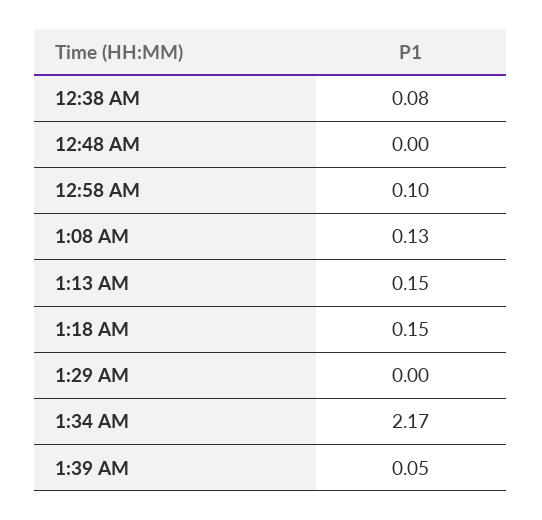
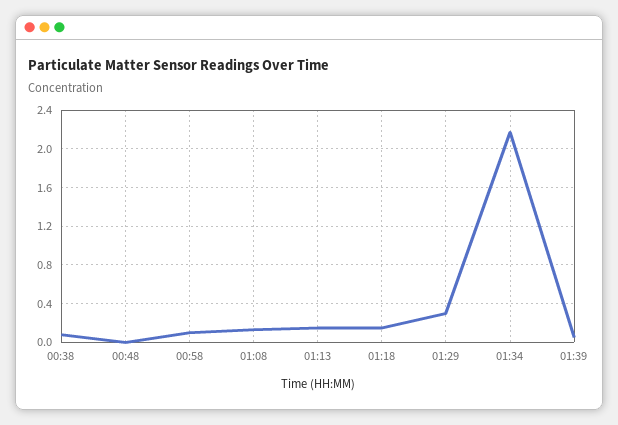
  {
    "12:38 AM": 0.08,
    "12:48 AM": 0,
    "12:58 AM": 0.1,
    "1:08 AM": 0.13,
    "1:13 AM": 0.15,
    "1:18 AM": 0.15,
-   "1:29 AM": 0,
+   "1:29 AM": 0.3,
    "1:34 AM": 2.17,
    "1:39 AM": 0.05
  }

